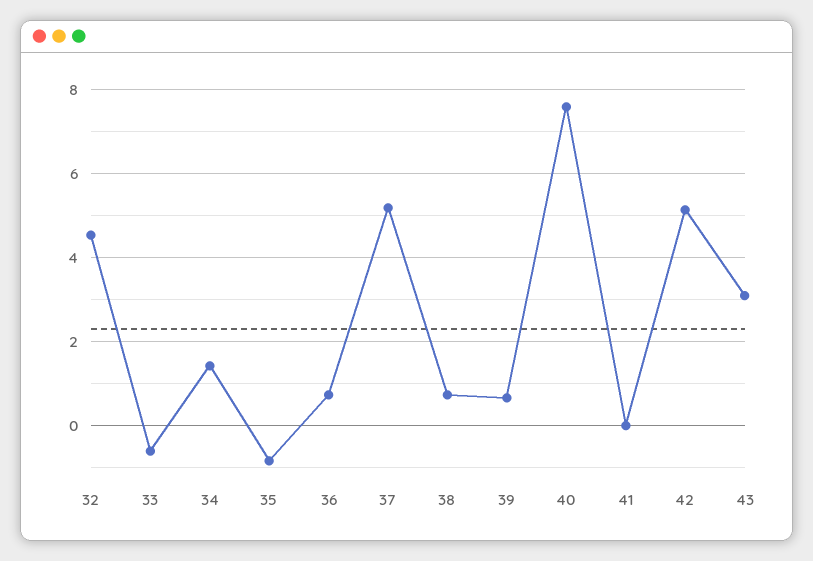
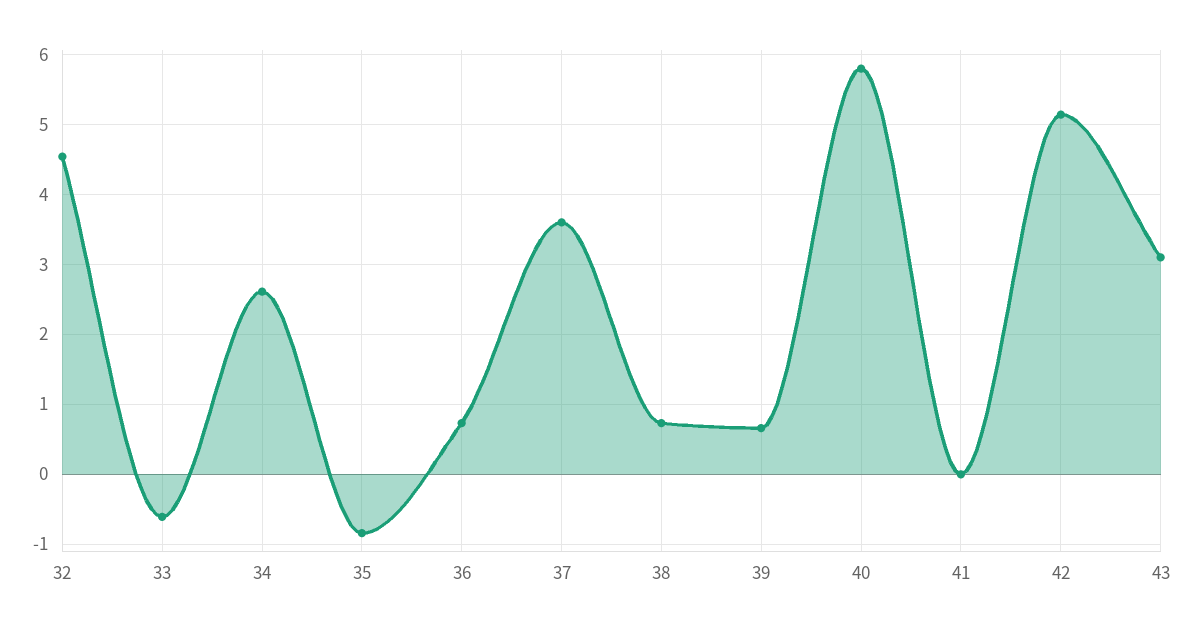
  {
    "32": 4.5,
    "33": -0.6,
-   "34": 1.4,
+   "34": 2.6,
    "35": -0.8,
    "36": 0.7,
-   "37": 5.2,
+   "37": 3.6,
    "38": 0.7,
    "39": 0.7,
-   "40": 7.6,
+   "40": 5.8,
    "41": 0,
    "42": 5.1,
    "43": 3.1
  }

